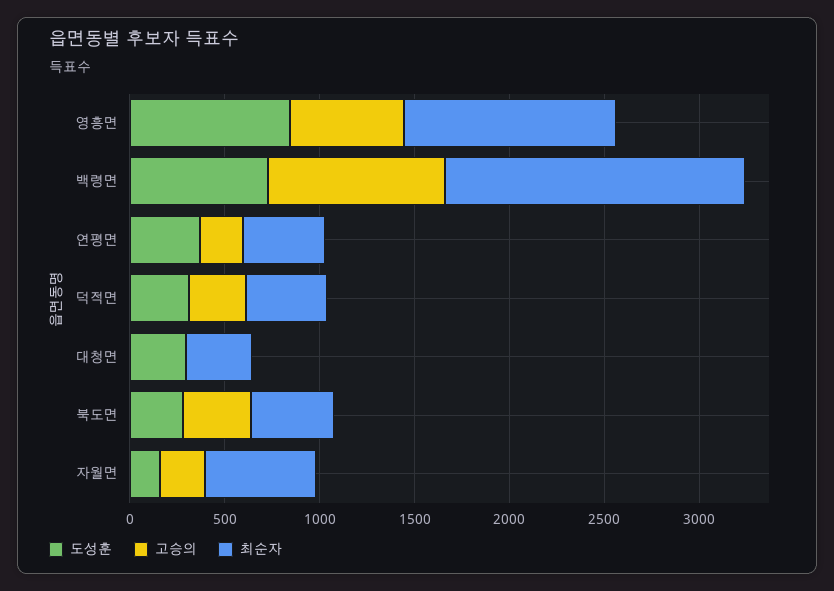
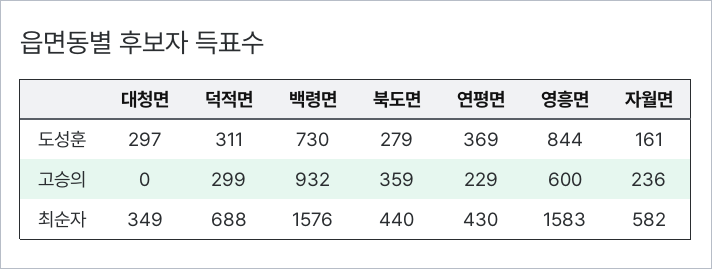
  {
    "도성훈": {
      "영흥면": 844,
      "백령면": 730,
      "연평면": 369,
      "덕적면": 311,
      "대청면": 297,
      "북도면": 279,
      "자월면": 161
    },
    "고승의": {
      "영흥면": 600,
      "백령면": 932,
      "연평면": 229,
      "덕적면": 299,
      "대청면": 0,
      "북도면": 359,
      "자월면": 236
    },
    "최순자": {
-     "영흥면": 1100,
+     "영흥면": 1583,
      "백령면": 1576,
      "연평면": 430,
-     "덕적면": 400,
+     "덕적면": 688,
      "대청면": 349,
      "북도면": 440,
      "자월면": 582
    }
  }

